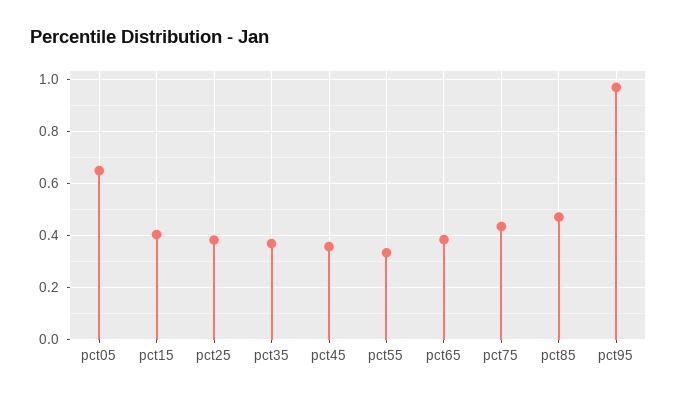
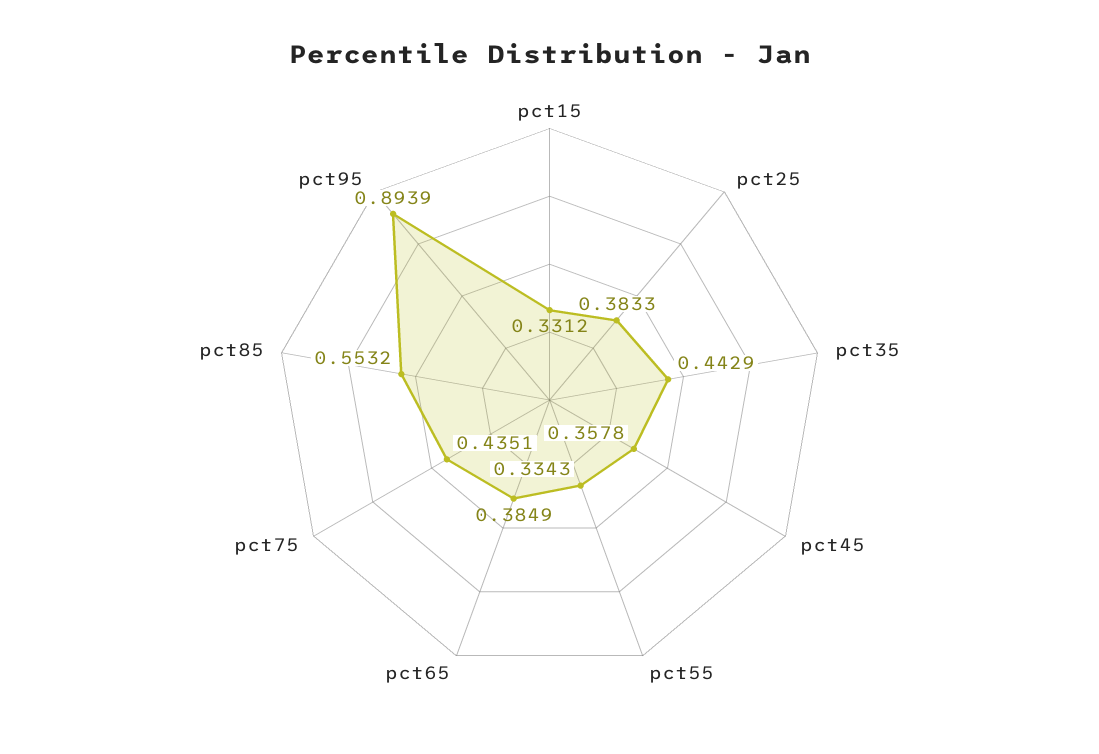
  {
-   "pct05": 0.65,
-   "pct15": 0.4,
+   "pct15": 0.3312,
    "pct25": 0.3833,
-   "pct35": 0.375,
+   "pct35": 0.4429,
    "pct45": 0.3578,
    "pct55": 0.3343,
    "pct65": 0.3849,
    "pct75": 0.4351,
-   "pct85": 0.475,
+   "pct85": 0.5532,
-   "pct95": 0.975
+   "pct95": 0.8939
  }

